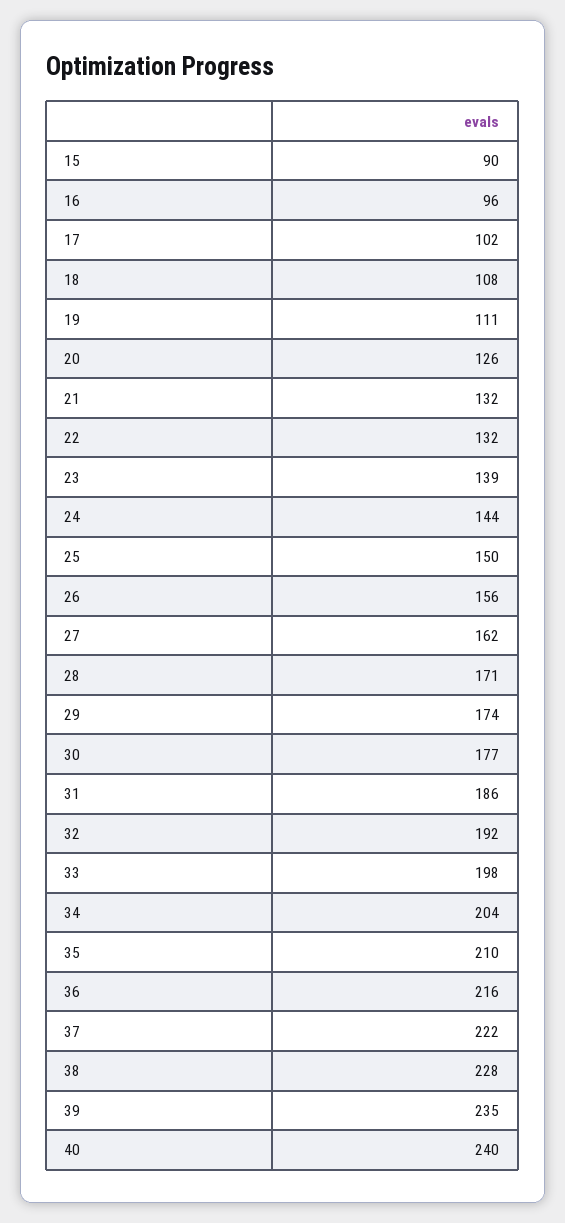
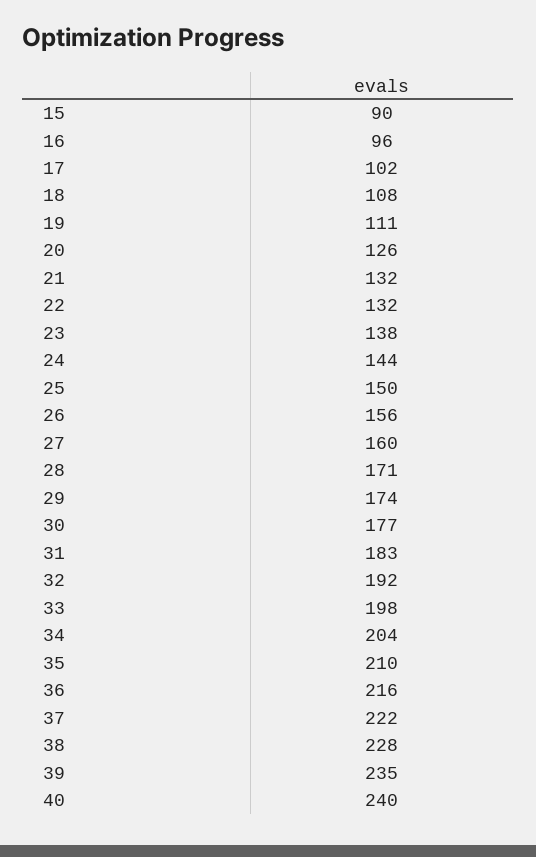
  {
    "15": 90,
    "16": 96,
    "17": 102,
    "18": 108,
    "19": 111,
    "20": 126,
    "21": 132,
    "22": 132,
-   "23": 139,
+   "23": 138,
    "24": 144,
    "25": 150,
    "26": 156,
-   "27": 162,
+   "27": 160,
    "28": 171,
    "29": 174,
    "30": 177,
-   "31": 186,
+   "31": 183,
    "32": 192,
    "33": 198,
    "34": 204,
    "35": 210,
    "36": 216,
    "37": 222,
    "38": 228,
    "39": 235,
    "40": 240
  }

